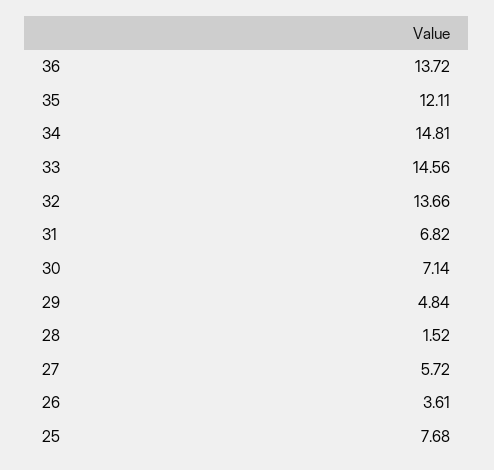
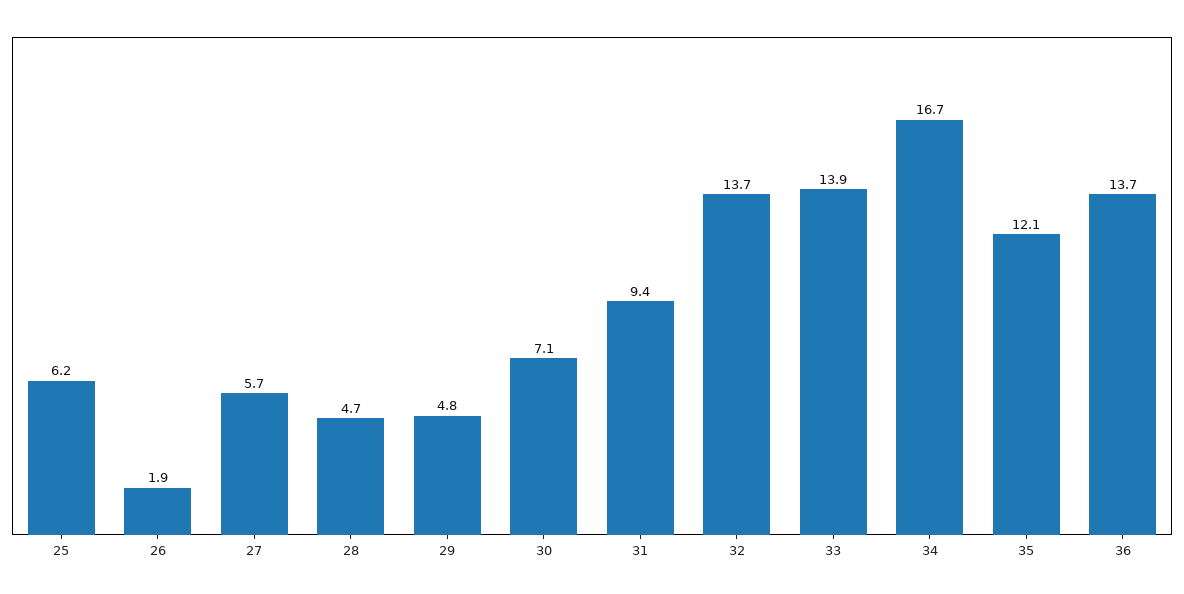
  {
    "36": 13.72,
    "35": 12.11,
-   "34": 14.81,
+   "34": 16.7,
-   "33": 14.56,
+   "33": 13.9,
    "32": 13.66,
-   "31": 6.82,
+   "31": 9.4,
    "30": 7.14,
    "29": 4.84,
-   "28": 1.52,
+   "28": 4.7,
    "27": 5.72,
-   "26": 3.61,
+   "26": 1.9,
-   "25": 7.68
+   "25": 6.2
  }

